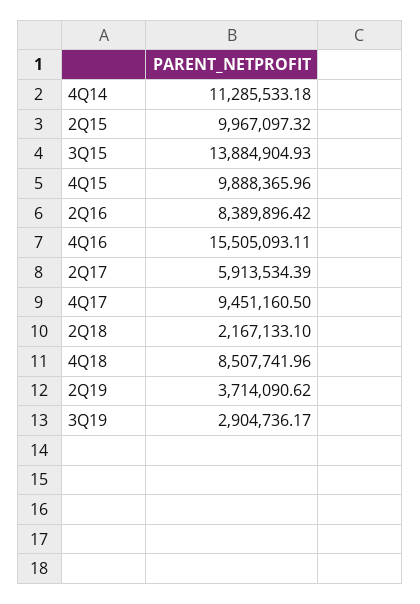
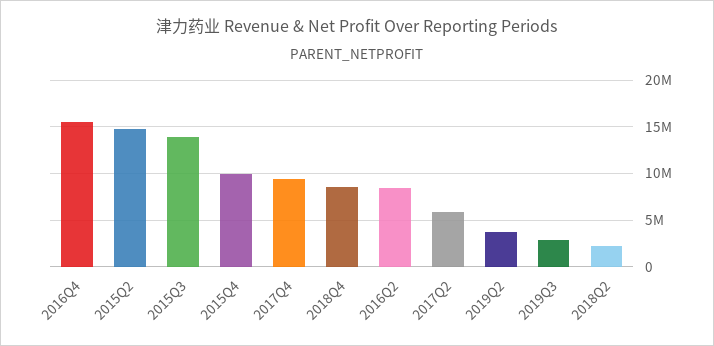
  {
-   "4Q14": 11285533.18,
-   "2Q15": 9967097.32,
+   "2Q15": 15000000,
    "3Q15": 13884904.93,
    "4Q15": 9888365.96,
    "2Q16": 8389896.42,
    "4Q16": 15505093.11,
    "2Q17": 5913534.39,
    "4Q17": 9451160.5,
    "2Q18": 2167133.1,
    "4Q18": 8507741.96,
    "2Q19": 3714090.62,
    "3Q19": 2904736.17
  }

